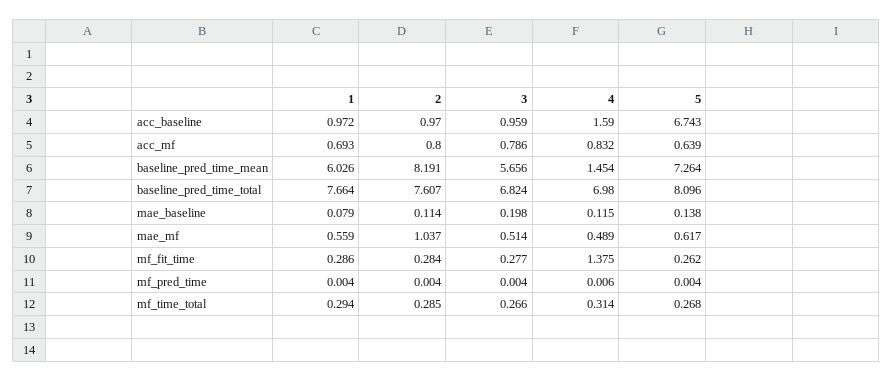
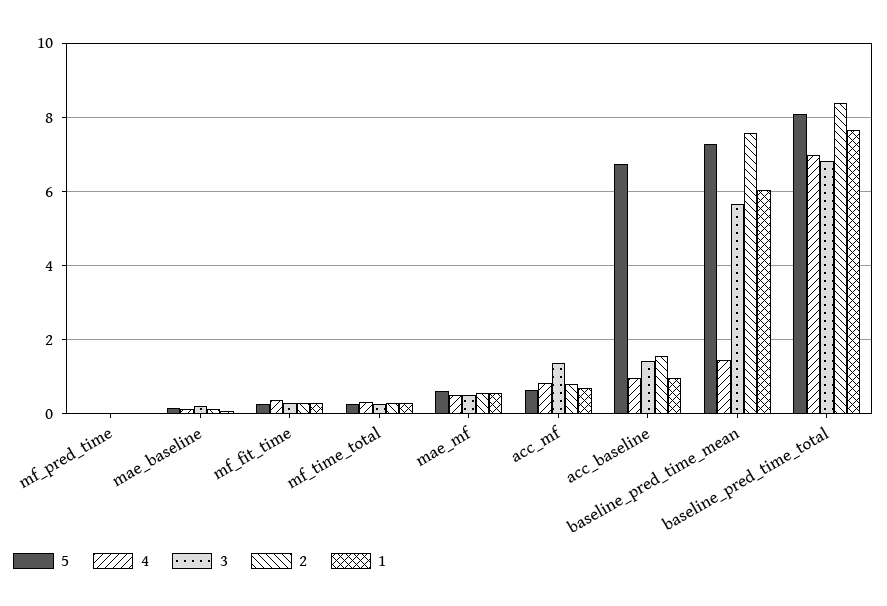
  {
    "1": {
      "acc_baseline": 0.972,
      "acc_mf": 0.693,
      "baseline_pred_time_mean": 6.026,
      "baseline_pred_time_total": 7.664,
      "mae_baseline": 0.079,
      "mae_mf": 0.559,
      "mf_fit_time": 0.286,
      "mf_pred_time": 0.004,
      "mf_time_total": 0.294
    },
    "2": {
-     "acc_baseline": 0.97,
+     "acc_baseline": 1.6,
      "acc_mf": 0.8,
-     "baseline_pred_time_mean": 8.191,
+     "baseline_pred_time_mean": 7.6,
-     "baseline_pred_time_total": 7.607,
+     "baseline_pred_time_total": 8.4,
      "mae_baseline": 0.114,
-     "mae_mf": 1.037,
+     "mae_mf": 0.6,
      "mf_fit_time": 0.284,
      "mf_pred_time": 0.004,
      "mf_time_total": 0.285
    },
    "3": {
-     "acc_baseline": 0.959,
+     "acc_baseline": 1.4,
-     "acc_mf": 0.786,
+     "acc_mf": 1.4,
      "baseline_pred_time_mean": 5.656,
      "baseline_pred_time_total": 6.824,
      "mae_baseline": 0.198,
      "mae_mf": 0.514,
      "mf_fit_time": 0.277,
      "mf_pred_time": 0.004,
      "mf_time_total": 0.266
    },
    "4": {
-     "acc_baseline": 1.59,
+     "acc_baseline": 1,
      "acc_mf": 0.832,
      "baseline_pred_time_mean": 1.454,
      "baseline_pred_time_total": 6.98,
      "mae_baseline": 0.115,
      "mae_mf": 0.489,
-     "mf_fit_time": 1.375,
+     "mf_fit_time": 0.4,
      "mf_pred_time": 0.006,
      "mf_time_total": 0.314
    },
    "5": {
      "acc_baseline": 6.743,
      "acc_mf": 0.639,
      "baseline_pred_time_mean": 7.264,
      "baseline_pred_time_total": 8.096,
      "mae_baseline": 0.138,
      "mae_mf": 0.617,
      "mf_fit_time": 0.262,
      "mf_pred_time": 0.004,
      "mf_time_total": 0.268
    }
  }

